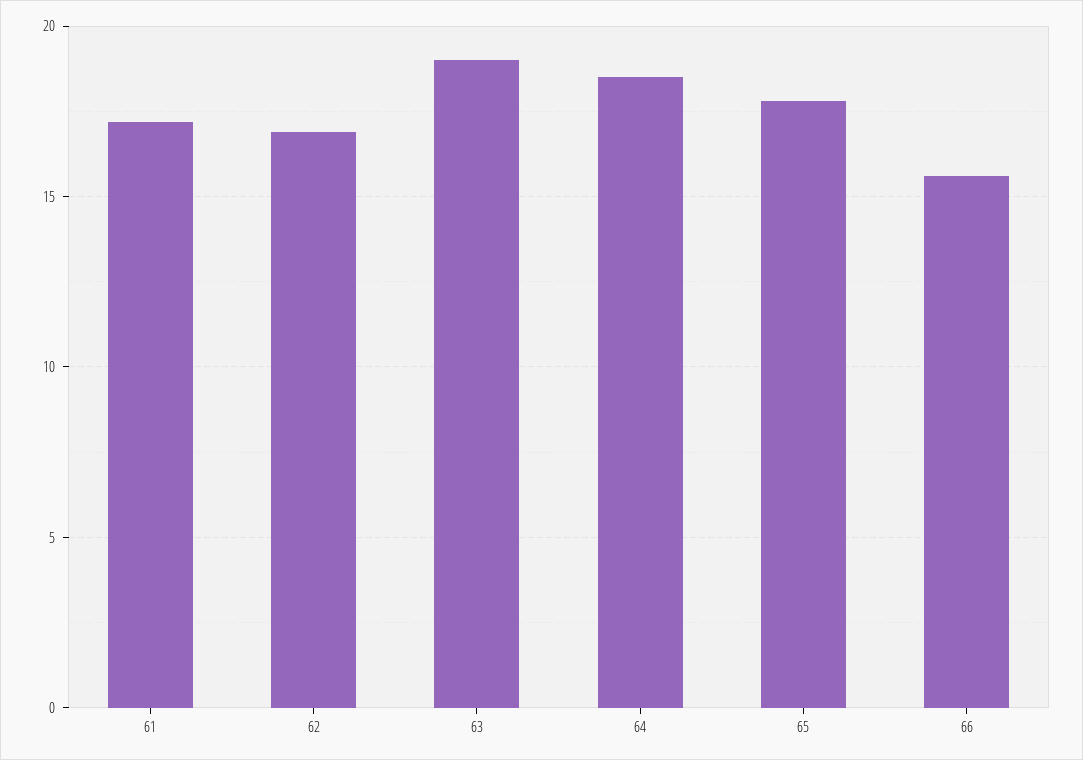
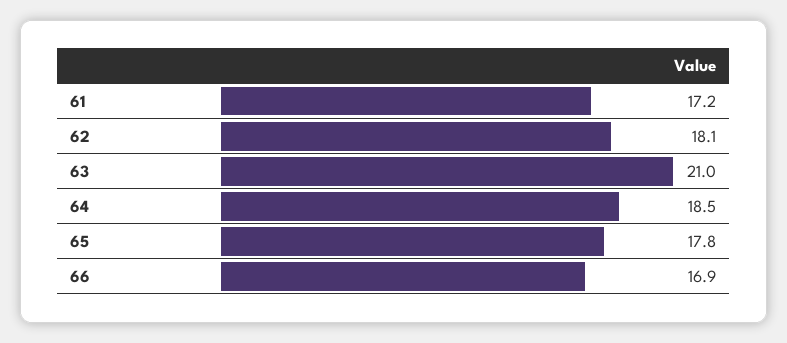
  {
    "61": 17.2,
-   "62": 17,
+   "62": 18.1,
-   "63": 19,
+   "63": 21,
    "64": 18.5,
    "65": 17.8,
-   "66": 15.5
+   "66": 16.9
  }

